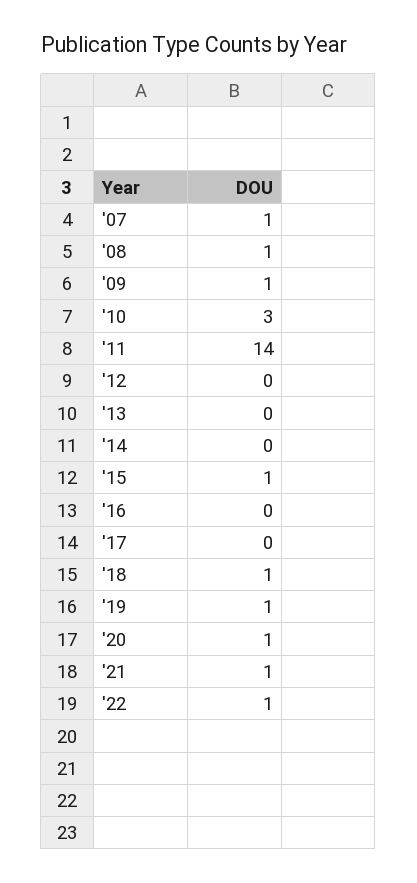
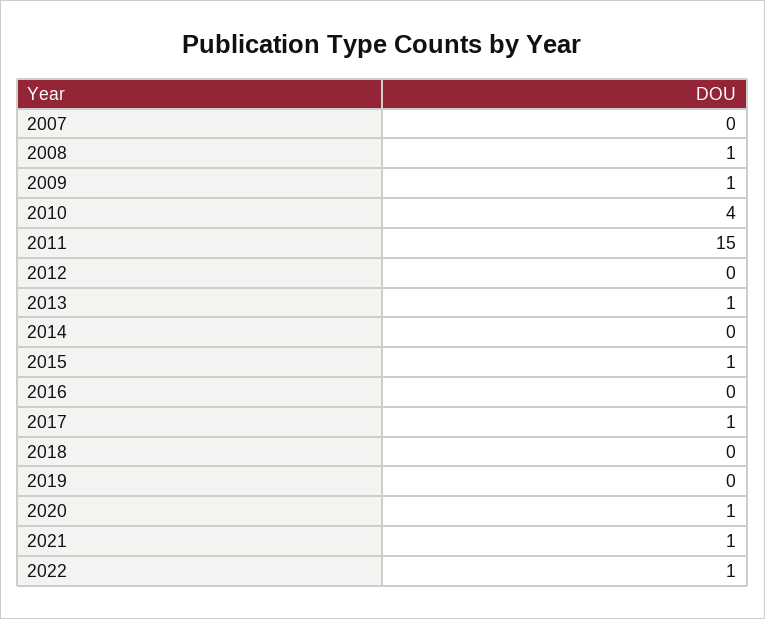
  {
-   "'07": 1,
+   "'07": 0,
    "'08": 1,
    "'09": 1,
-   "'10": 3,
+   "'10": 4,
-   "'11": 14,
+   "'11": 15,
    "'12": 0,
-   "'13": 0,
+   "'13": 1,
    "'14": 0,
    "'15": 1,
    "'16": 0,
-   "'17": 0,
+   "'17": 1,
-   "'18": 1,
+   "'18": 0,
-   "'19": 1,
+   "'19": 0,
    "'20": 1,
    "'21": 1,
    "'22": 1
  }

